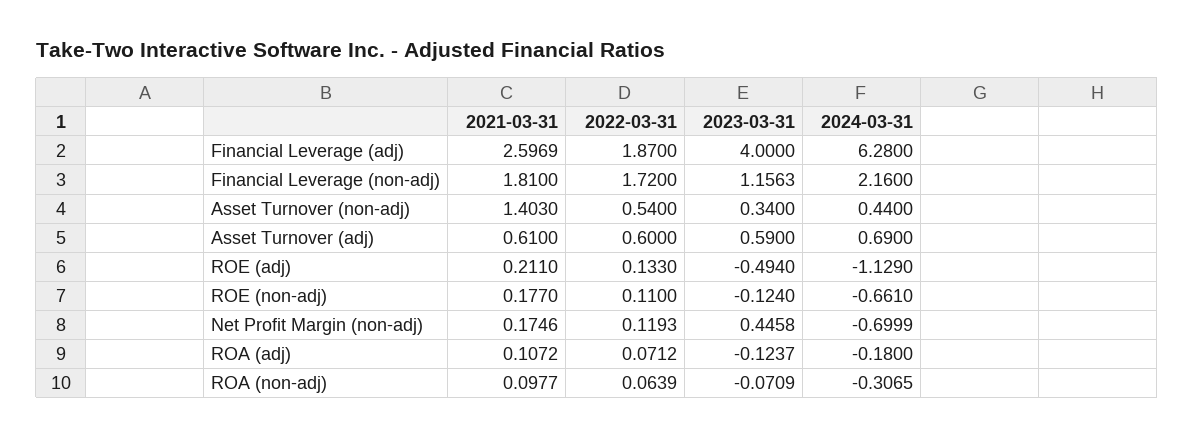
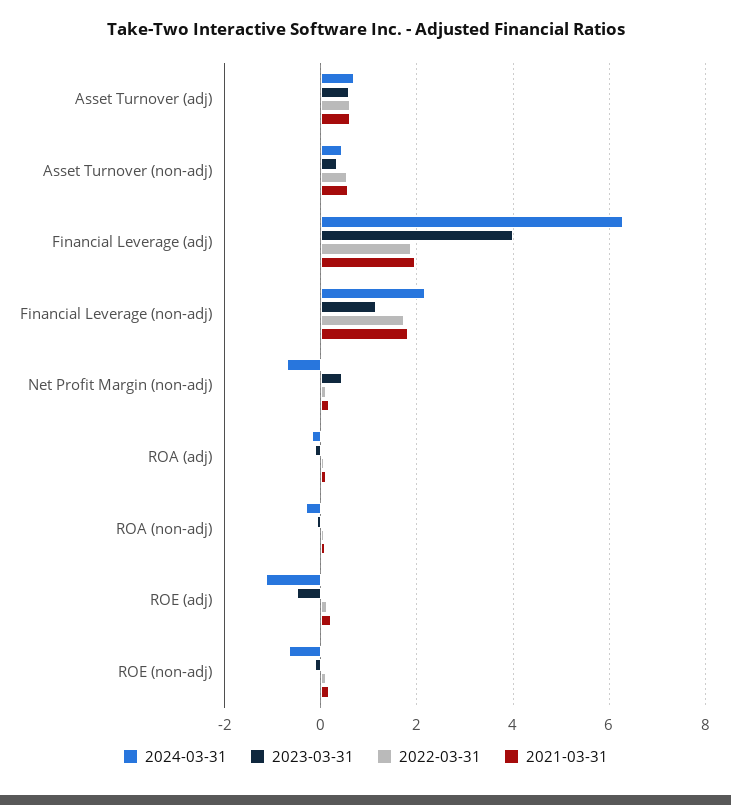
  {
    "2021-03-31": {
-     "Financial Leverage (adj)": 2.5969,
+     "Financial Leverage (adj)": 2,
      "Financial Leverage (non-adj)": 1.81,
-     "Asset Turnover (non-adj)": 1.403,
+     "Asset Turnover (non-adj)": 0.6,
      "Asset Turnover (adj)": 0.61,
      "ROE (adj)": 0.211,
      "ROE (non-adj)": 0.177,
      "Net Profit Margin (non-adj)": 0.1746,
      "ROA (adj)": 0.1072,
      "ROA (non-adj)": 0.0977
    },
    "2022-03-31": {
      "Financial Leverage (adj)": 1.87,
      "Financial Leverage (non-adj)": 1.72,
      "Asset Turnover (non-adj)": 0.54,
      "Asset Turnover (adj)": 0.6,
      "ROE (adj)": 0.133,
      "ROE (non-adj)": 0.11,
      "Net Profit Margin (non-adj)": 0.1193,
      "ROA (adj)": 0.0712,
      "ROA (non-adj)": 0.0639
    },
    "2023-03-31": {
      "Financial Leverage (adj)": 4,
      "Financial Leverage (non-adj)": 1.1563,
      "Asset Turnover (non-adj)": 0.34,
      "Asset Turnover (adj)": 0.59,
      "ROE (adj)": -0.494,
      "ROE (non-adj)": -0.124,
      "Net Profit Margin (non-adj)": 0.4458,
      "ROA (adj)": -0.1237,
      "ROA (non-adj)": -0.0709
    },
    "2024-03-31": {
      "Financial Leverage (adj)": 6.28,
      "Financial Leverage (non-adj)": 2.16,
      "Asset Turnover (non-adj)": 0.44,
      "Asset Turnover (adj)": 0.69,
      "ROE (adj)": -1.129,
      "ROE (non-adj)": -0.661,
      "Net Profit Margin (non-adj)": -0.6999,
      "ROA (adj)": -0.18,
      "ROA (non-adj)": -0.3065
    }
  }

